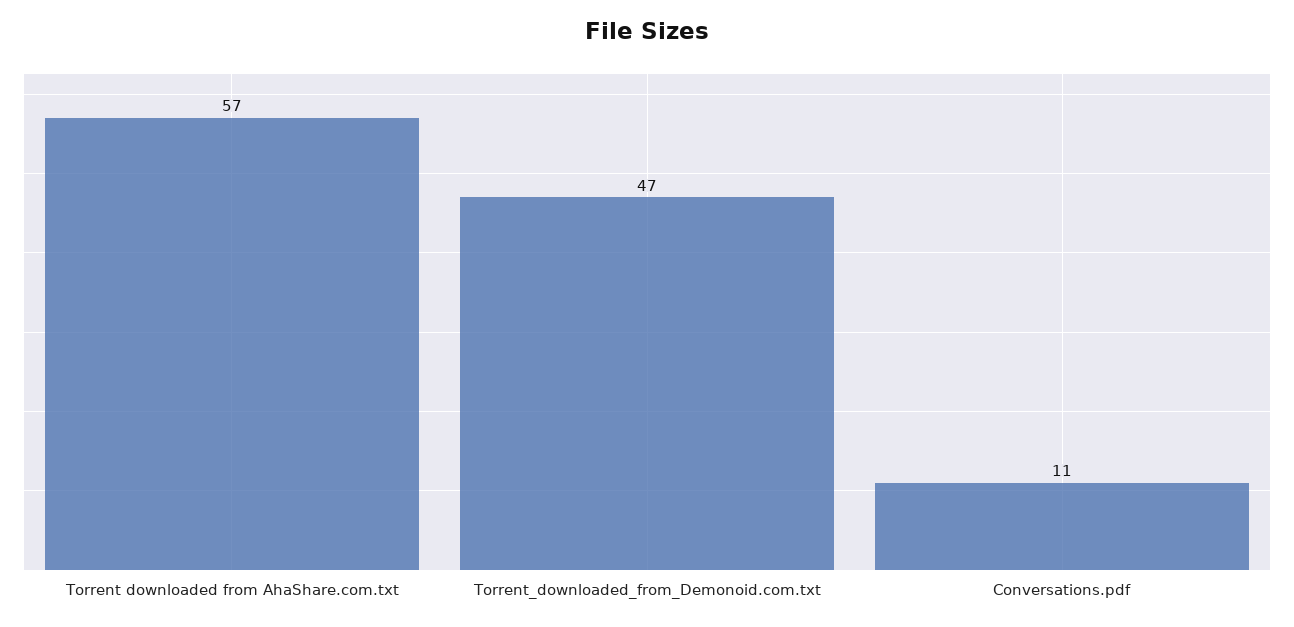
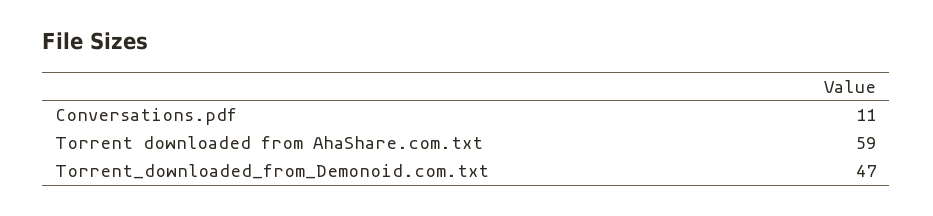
  {
-   "Torrent downloaded from AhaShare.com.txt": 57,
+   "Torrent downloaded from AhaShare.com.txt": 59,
    "Torrent_downloaded_from_Demonoid.com.txt": 47,
    "Conversations.pdf": 11
  }

